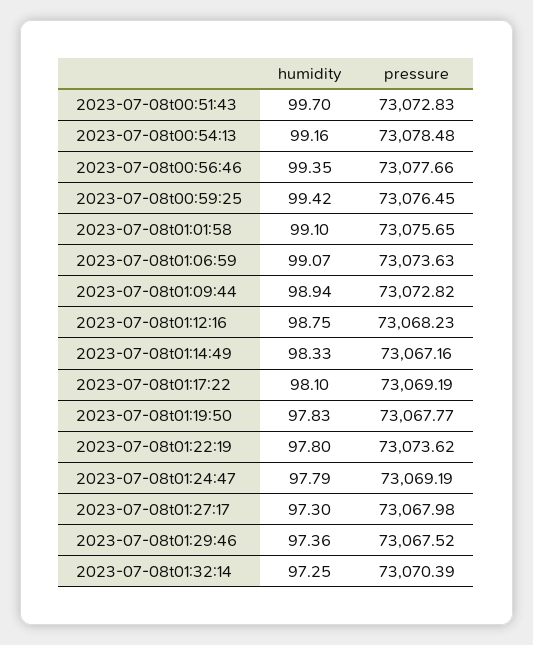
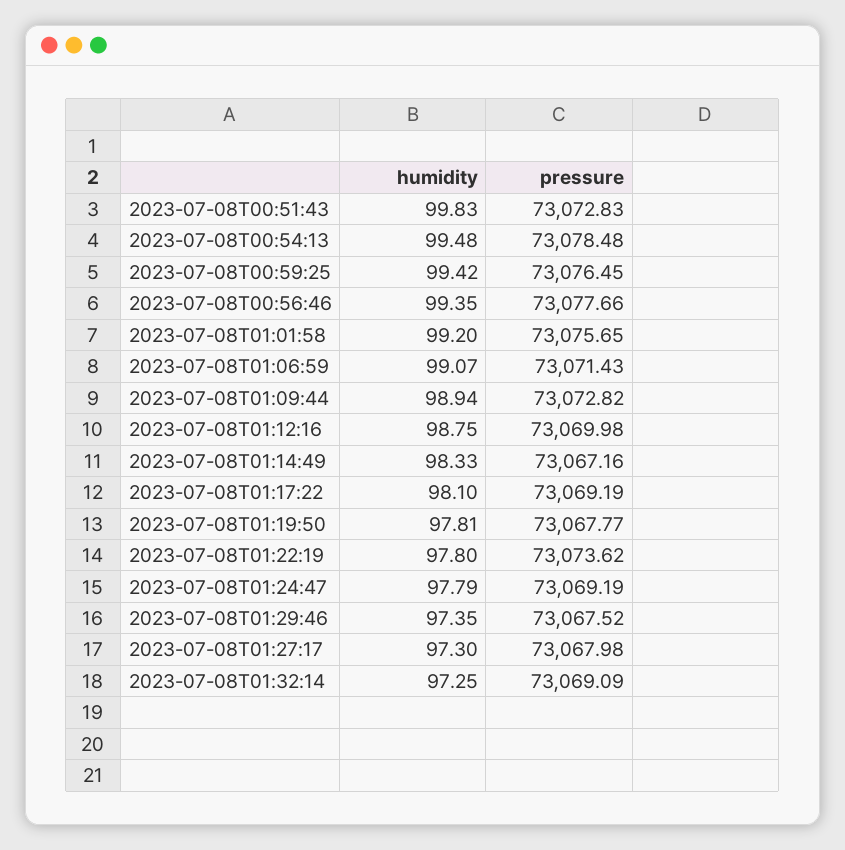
  {
    "humidity": {
-     "2023-07-08t00:51:43": 99.7,
+     "2023-07-08t00:51:43": 99.83,
-     "2023-07-08t00:54:13": 99.16,
+     "2023-07-08t00:54:13": 99.48,
      "2023-07-08t00:56:46": 99.35,
      "2023-07-08t00:59:25": 99.42,
-     "2023-07-08t01:01:58": 99.1,
+     "2023-07-08t01:01:58": 99.2,
      "2023-07-08t01:06:59": 99.07,
      "2023-07-08t01:09:44": 98.94,
      "2023-07-08t01:12:16": 98.75,
      "2023-07-08t01:14:49": 98.33,
      "2023-07-08t01:17:22": 98.1,
-     "2023-07-08t01:19:50": 97.83,
+     "2023-07-08t01:19:50": 97.81,
      "2023-07-08t01:22:19": 97.8,
      "2023-07-08t01:24:47": 97.79,
      "2023-07-08t01:27:17": 97.3,
-     "2023-07-08t01:29:46": 97.36,
+     "2023-07-08t01:29:46": 97.35,
      "2023-07-08t01:32:14": 97.25
    },
    "pressure": {
      "2023-07-08t00:51:43": 73072.83,
      "2023-07-08t00:54:13": 73078.48,
      "2023-07-08t00:56:46": 73077.66,
      "2023-07-08t00:59:25": 73076.45,
      "2023-07-08t01:01:58": 73075.65,
-     "2023-07-08t01:06:59": 73073.63,
+     "2023-07-08t01:06:59": 73071.43,
      "2023-07-08t01:09:44": 73072.82,
-     "2023-07-08t01:12:16": 73068.23,
+     "2023-07-08t01:12:16": 73069.98,
      "2023-07-08t01:14:49": 73067.16,
      "2023-07-08t01:17:22": 73069.19,
      "2023-07-08t01:19:50": 73067.77,
      "2023-07-08t01:22:19": 73073.62,
      "2023-07-08t01:24:47": 73069.19,
      "2023-07-08t01:27:17": 73067.98,
      "2023-07-08t01:29:46": 73067.52,
-     "2023-07-08t01:32:14": 73070.39
+     "2023-07-08t01:32:14": 73069.09
    }
  }

